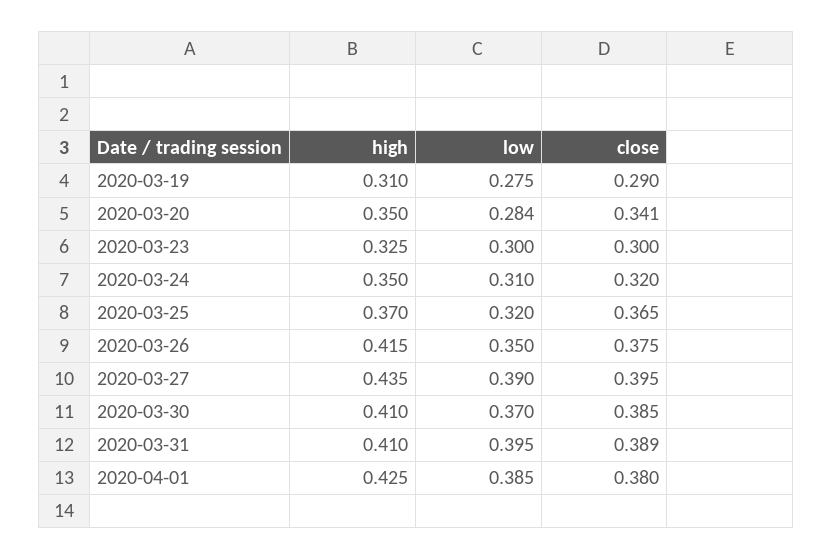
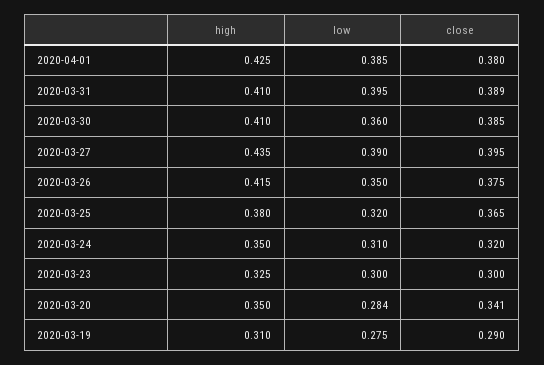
  {
    "high": {
      "2020-03-19": 0.31,
      "2020-03-20": 0.35,
      "2020-03-23": 0.325,
      "2020-03-24": 0.35,
-     "2020-03-25": 0.37,
+     "2020-03-25": 0.38,
      "2020-03-26": 0.415,
      "2020-03-27": 0.435,
      "2020-03-30": 0.41,
      "2020-03-31": 0.41,
      "2020-04-01": 0.425
    },
    "low": {
      "2020-03-19": 0.275,
      "2020-03-20": 0.284,
      "2020-03-23": 0.3,
      "2020-03-24": 0.31,
      "2020-03-25": 0.32,
      "2020-03-26": 0.35,
      "2020-03-27": 0.39,
-     "2020-03-30": 0.37,
+     "2020-03-30": 0.36,
      "2020-03-31": 0.395,
      "2020-04-01": 0.385
    },
    "close": {
      "2020-03-19": 0.29,
      "2020-03-20": 0.341,
      "2020-03-23": 0.3,
      "2020-03-24": 0.32,
      "2020-03-25": 0.365,
      "2020-03-26": 0.375,
      "2020-03-27": 0.395,
      "2020-03-30": 0.385,
      "2020-03-31": 0.389,
      "2020-04-01": 0.38
    }
  }

